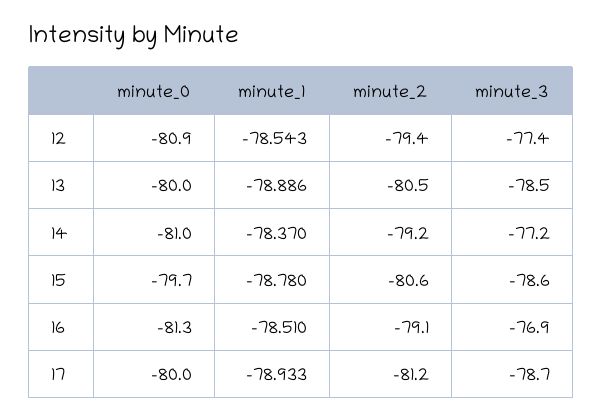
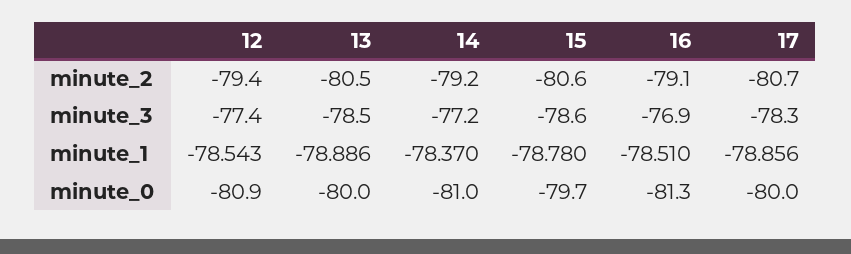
  {
    "minute_0": {
      "12": -80.9,
      "13": -80,
      "14": -81,
      "15": -79.7,
      "16": -81.3,
      "17": -80
    },
    "minute_1": {
      "12": -78.543,
      "13": -78.886,
      "14": -78.37,
      "15": -78.78,
      "16": -78.51,
-     "17": -78.933
+     "17": -78.856
    },
    "minute_2": {
      "12": -79.4,
      "13": -80.5,
      "14": -79.2,
      "15": -80.6,
      "16": -79.1,
-     "17": -81.2
+     "17": -80.7
    },
    "minute_3": {
      "12": -77.4,
      "13": -78.5,
      "14": -77.2,
      "15": -78.6,
      "16": -76.9,
-     "17": -78.7
+     "17": -78.3
    }
  }

